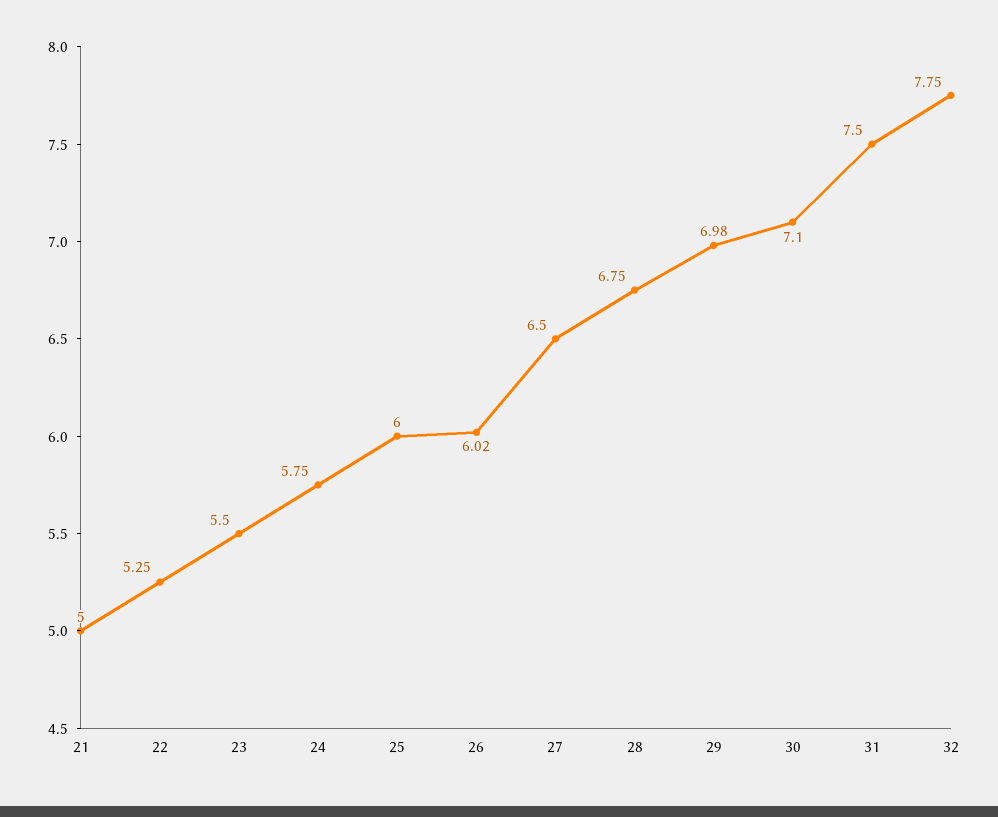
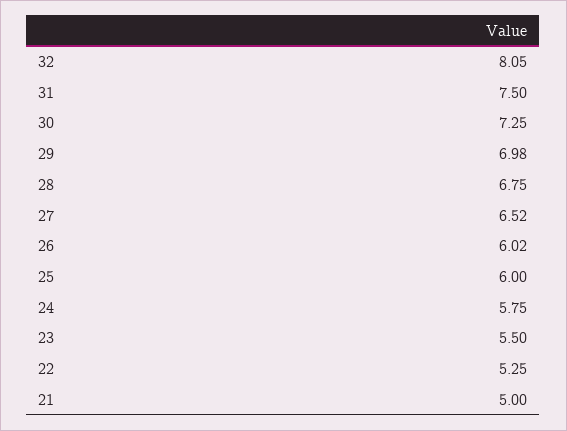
  {
    "21": 5,
    "22": 5.25,
    "23": 5.5,
    "24": 5.75,
    "25": 6,
    "26": 6.02,
-   "27": 6.5,
+   "27": 6.52,
    "28": 6.75,
    "29": 6.98,
-   "30": 7.1,
+   "30": 7.25,
    "31": 7.5,
-   "32": 7.75
+   "32": 8.05
  }

